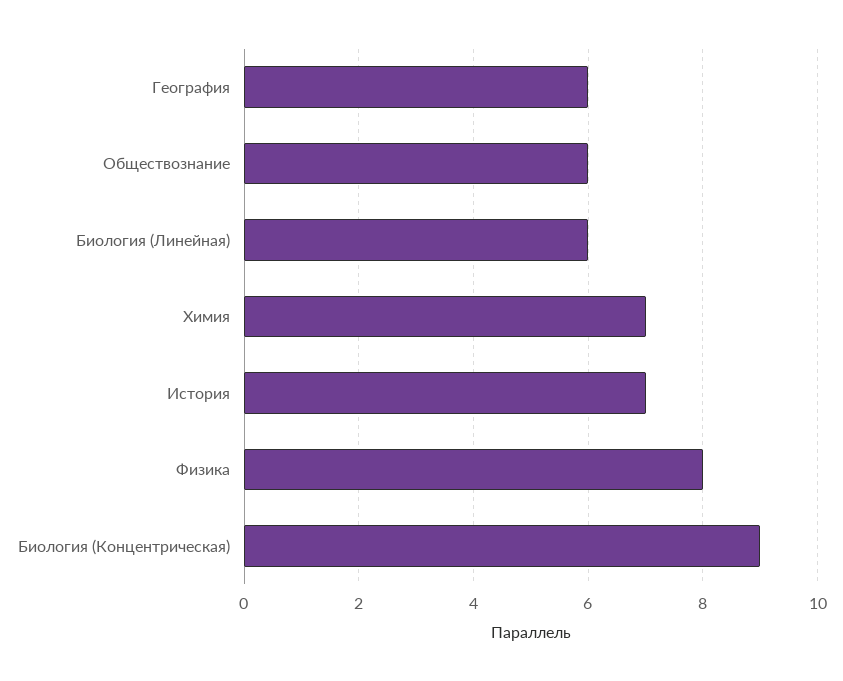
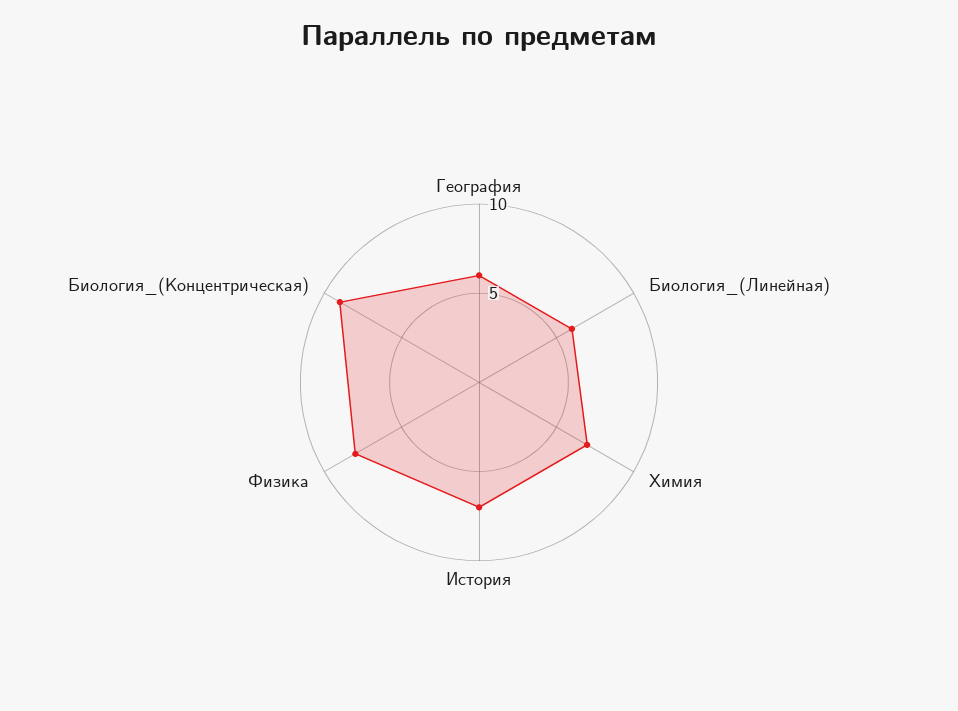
  {
    "География": 6,
-   "Обществознание": 6,
    "Биология (Линейная)": 6,
    "Химия": 7,
    "История": 7,
    "Физика": 8,
    "Биология (Концентрическая)": 9
  }

